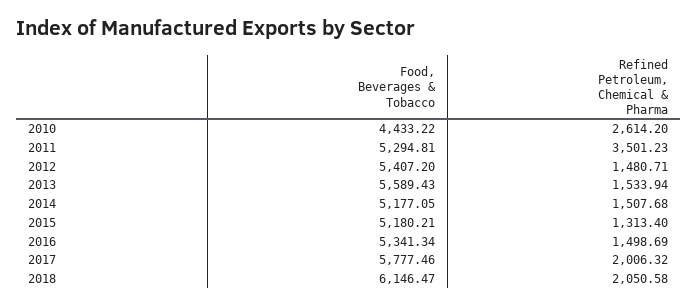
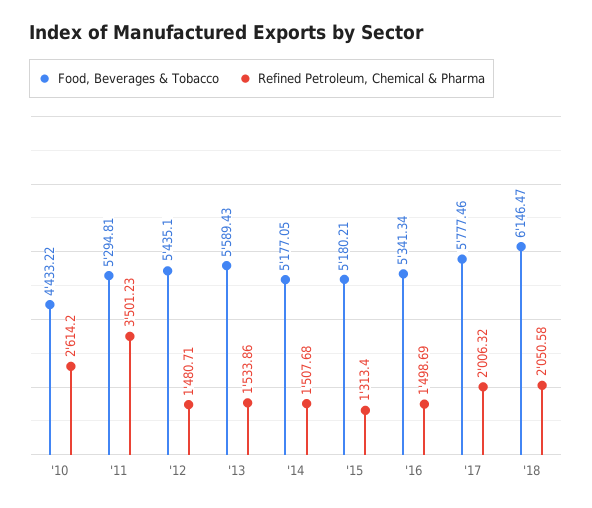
  {
    "Food, Beverages & Tobacco": {
      "2010": 4433.22,
      "2011": 5294.81,
-     "2012": 5407.2,
+     "2012": 5435.1,
      "2013": 5589.43,
      "2014": 5177.05,
      "2015": 5180.21,
      "2016": 5341.34,
      "2017": 5777.46,
      "2018": 6146.47
    },
    "Refined Petroleum, Chemical & Pharma": {
      "2010": 2614.2,
      "2011": 3501.23,
      "2012": 1480.71,
-     "2013": 1533.94,
+     "2013": 1533.86,
      "2014": 1507.68,
      "2015": 1313.4,
      "2016": 1498.69,
      "2017": 2006.32,
      "2018": 2050.58
    }
  }

